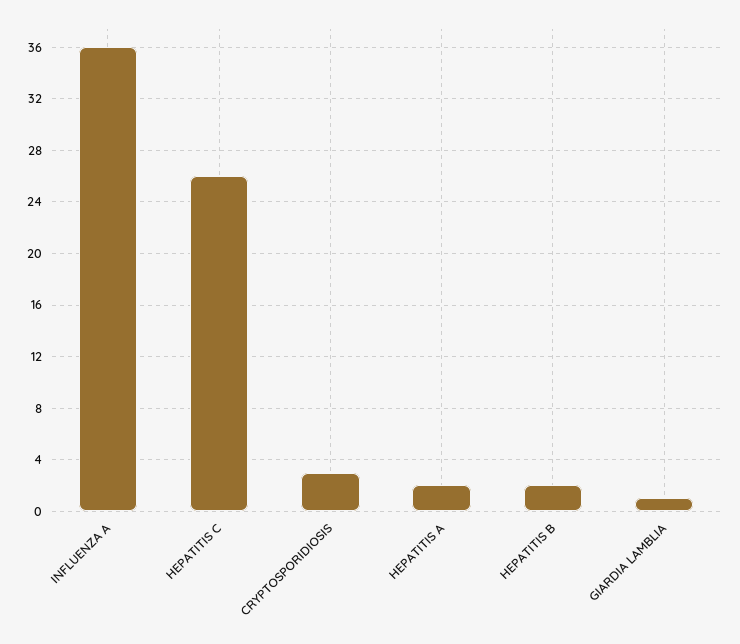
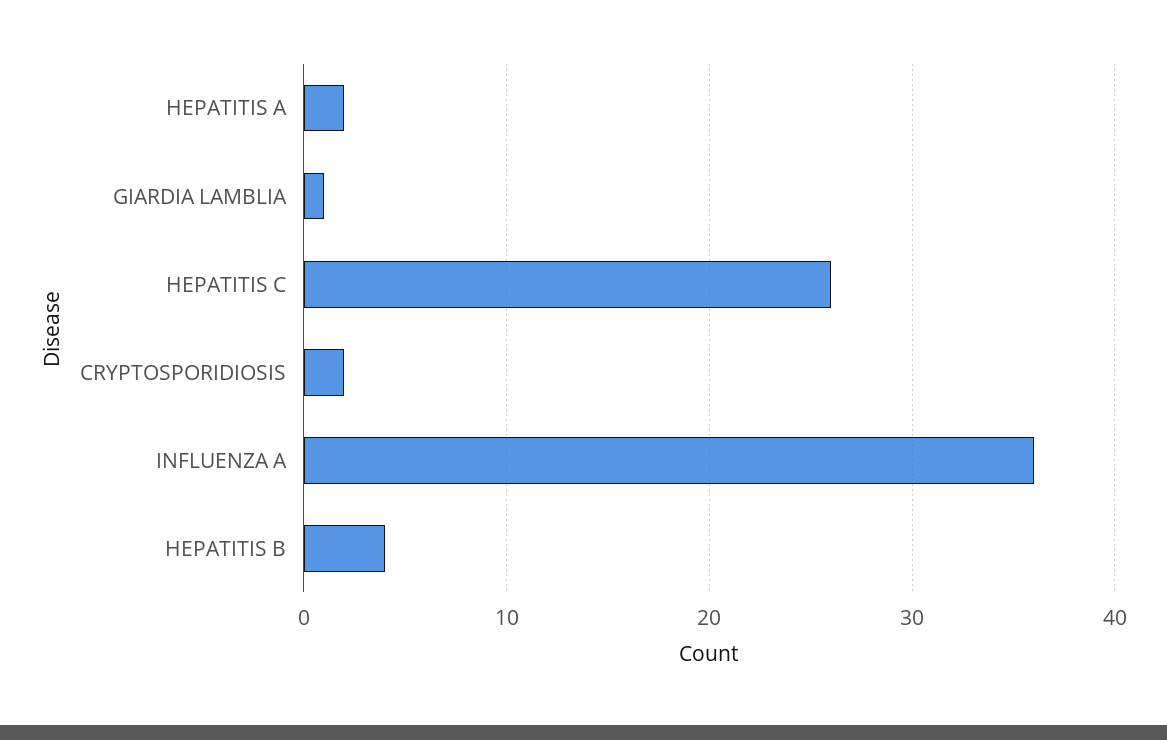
  {
    "INFLUENZA A": 36,
    "HEPATITIS C": 26,
-   "CRYPTOSPORIDIOSIS": 3,
+   "CRYPTOSPORIDIOSIS": 2,
    "HEPATITIS A": 2,
-   "HEPATITIS B": 2,
+   "HEPATITIS B": 4,
    "GIARDIA LAMBLIA": 1
  }

